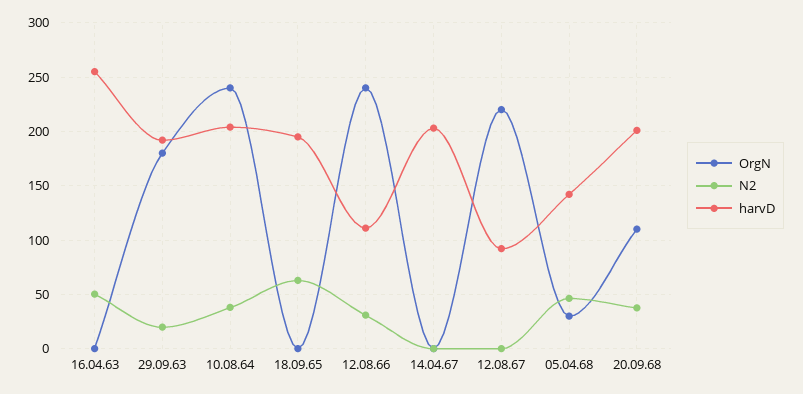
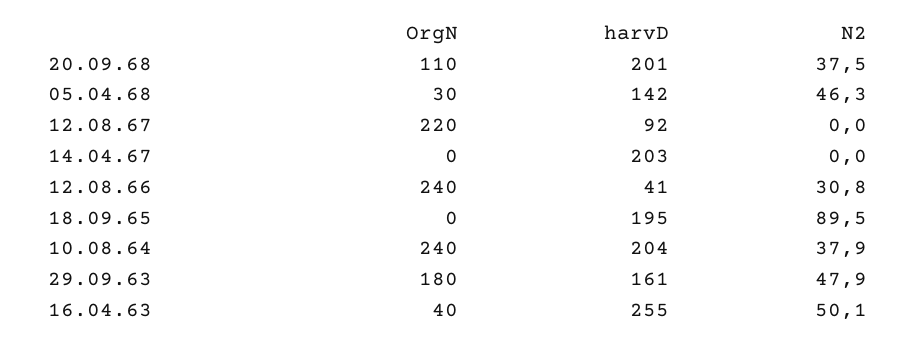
  {
    "OrgN": {
-     "16.04.63": 0,
+     "16.04.63": 40,
      "29.09.63": 180,
      "10.08.64": 240,
      "18.09.65": 0,
      "12.08.66": 240,
      "14.04.67": 0,
      "12.08.67": 220,
      "05.04.68": 30,
      "20.09.68": 110
    },
    "N2": {
      "16.04.63": 50.1,
-     "29.09.63": 20,
+     "29.09.63": 47.9,
      "10.08.64": 37.9,
-     "18.09.65": 60,
+     "18.09.65": 89.5,
      "12.08.66": 30.8,
      "14.04.67": 0,
      "12.08.67": 0,
      "05.04.68": 46.3,
      "20.09.68": 37.5
    },
    "harvD": {
      "16.04.63": 255,
-     "29.09.63": 190,
+     "29.09.63": 161,
      "10.08.64": 204,
      "18.09.65": 195,
-     "12.08.66": 110,
+     "12.08.66": 41,
      "14.04.67": 203,
      "12.08.67": 92,
      "05.04.68": 142,
      "20.09.68": 201
    }
  }

